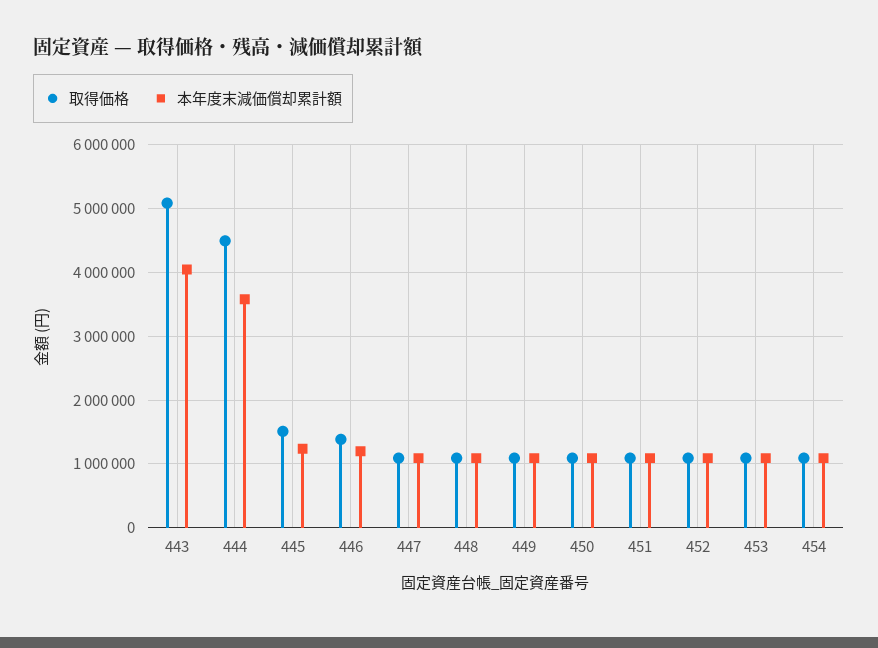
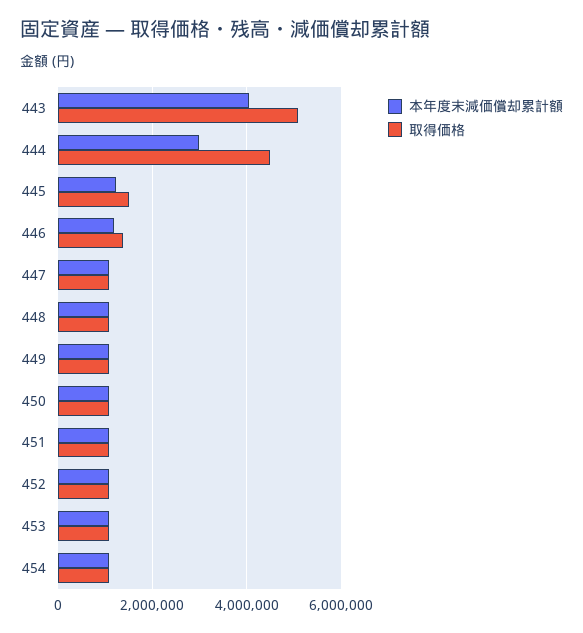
  {
    "取得価格": {
      "443": 5100000,
      "444": 4500000,
      "445": 1500000,
      "446": 1400000,
      "447": 1100000,
      "448": 1100000,
      "449": 1100000,
      "450": 1100000,
      "451": 1100000,
      "452": 1100000,
      "453": 1100000,
      "454": 1100000
    },
    "本年度末減価償却累計額": {
      "443": 4000000,
-     "444": 3600000,
+     "444": 3000000,
      "445": 1200000,
      "446": 1200000,
      "447": 1100000,
      "448": 1100000,
      "449": 1100000,
      "450": 1100000,
      "451": 1100000,
      "452": 1100000,
      "453": 1100000,
      "454": 1100000
    }
  }

